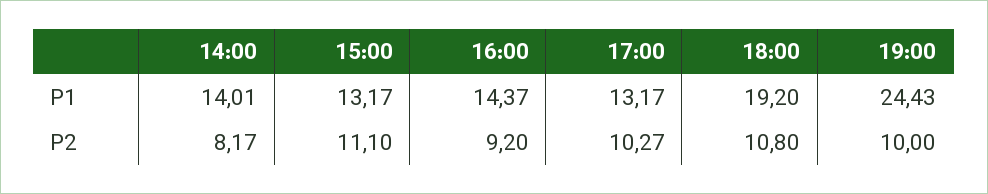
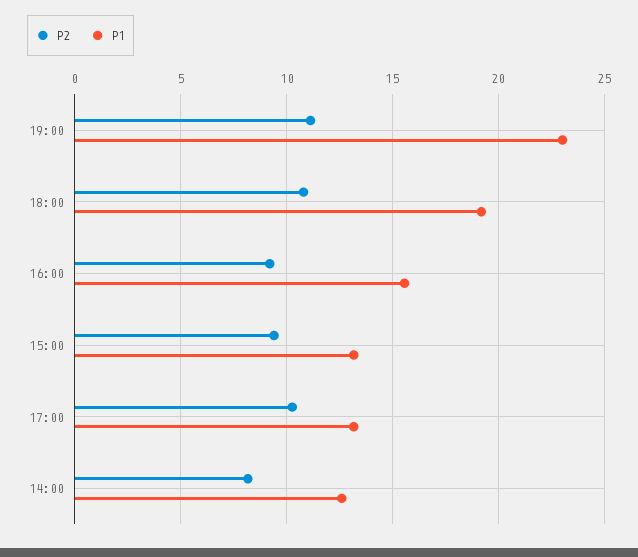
  {
    "P1": {
-     "14:00": 14.01,
+     "14:00": 12.5,
      "15:00": 13.17,
-     "16:00": 14.37,
+     "16:00": 15.5,
      "17:00": 13.17,
      "18:00": 19.2,
-     "19:00": 24.43
+     "19:00": 23
    },
    "P2": {
      "14:00": 8.17,
-     "15:00": 11.1,
+     "15:00": 9.5,
      "16:00": 9.2,
      "17:00": 10.27,
      "18:00": 10.8,
-     "19:00": 10
+     "19:00": 11
    }
  }

